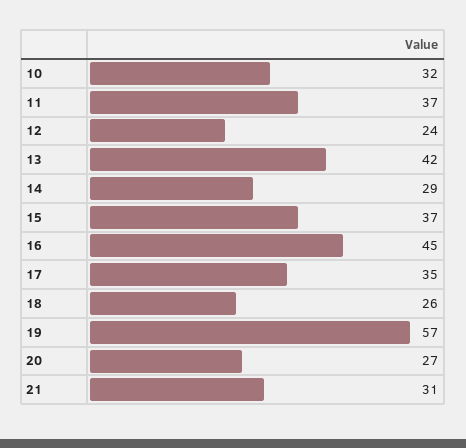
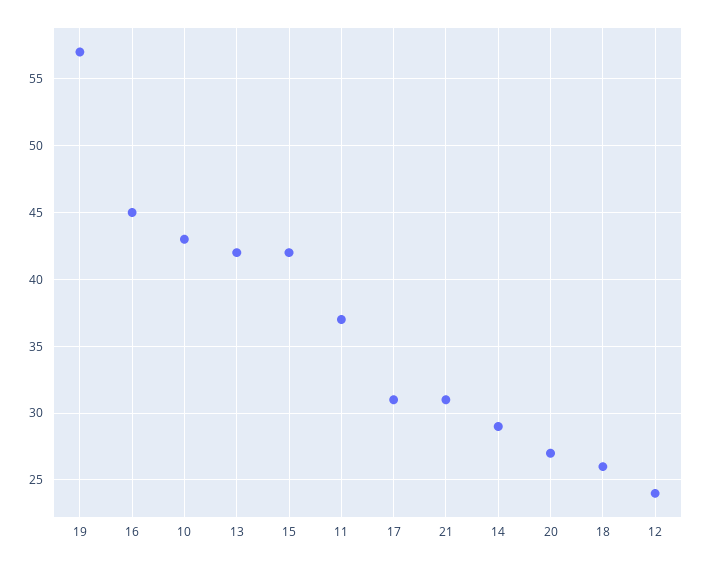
  {
-   "10": 32,
+   "10": 43,
    "11": 37,
    "12": 24,
    "13": 42,
    "14": 29,
-   "15": 37,
+   "15": 42,
    "16": 45,
-   "17": 35,
+   "17": 31,
    "18": 26,
    "19": 57,
    "20": 27,
    "21": 31
  }

